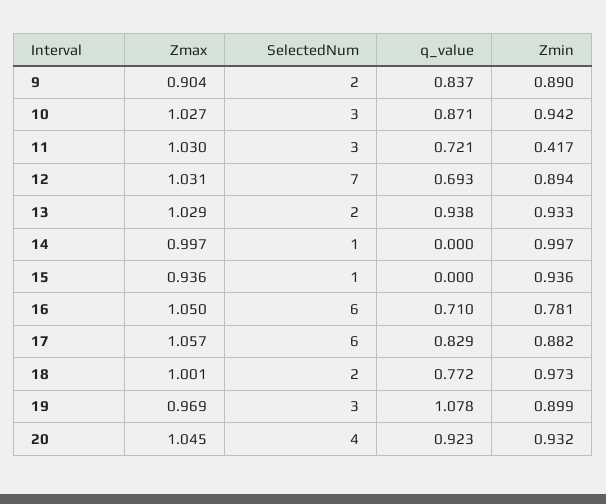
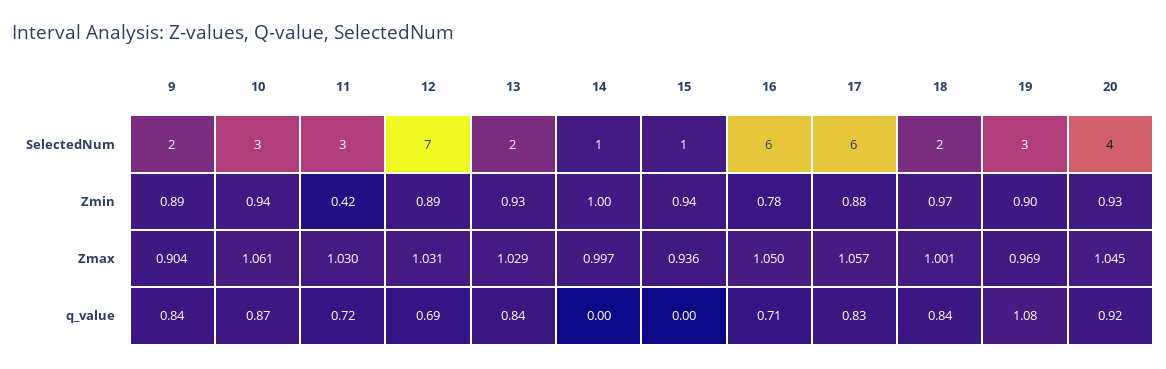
  {
    "Zmax": {
      "9": 0.904,
-     "10": 1.027,
+     "10": 1.061,
      "11": 1.03,
      "12": 1.031,
      "13": 1.029,
      "14": 0.997,
      "15": 0.936,
      "16": 1.05,
      "17": 1.057,
      "18": 1.001,
      "19": 0.969,
      "20": 1.045
    },
    "SelectedNum": {
      "9": 2,
      "10": 3,
      "11": 3,
      "12": 7,
      "13": 2,
      "14": 1,
      "15": 1,
      "16": 6,
      "17": 6,
      "18": 2,
      "19": 3,
      "20": 4
    },
    "q_value": {
      "9": 0.837,
      "10": 0.871,
      "11": 0.721,
      "12": 0.693,
-     "13": 0.938,
+     "13": 0.84,
      "14": 0,
      "15": 0,
      "16": 0.71,
      "17": 0.829,
-     "18": 0.772,
+     "18": 0.84,
      "19": 1.078,
      "20": 0.923
    },
    "Zmin": {
      "9": 0.89,
      "10": 0.942,
      "11": 0.417,
      "12": 0.894,
      "13": 0.933,
      "14": 0.997,
      "15": 0.936,
      "16": 0.781,
      "17": 0.882,
      "18": 0.973,
      "19": 0.899,
      "20": 0.932
    }
  }

